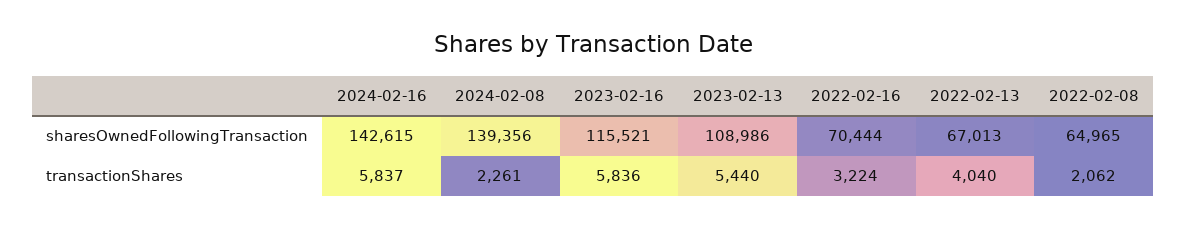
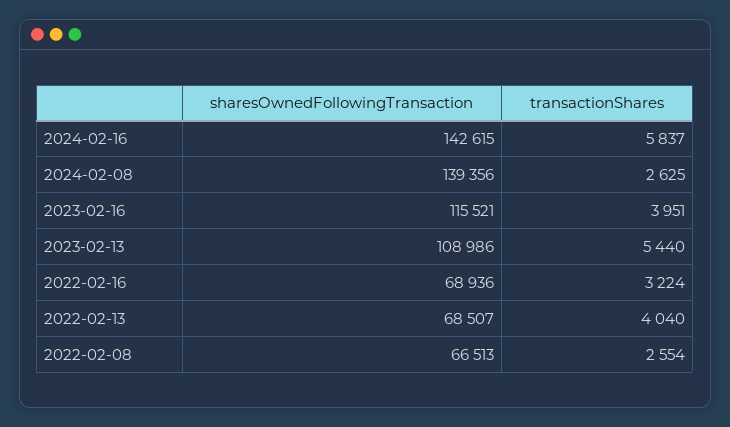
  {
    "2024-02-16": {
      "sharesOwnedFollowingTransaction": 142615,
      "transactionShares": 5837
    },
    "2024-02-08": {
      "sharesOwnedFollowingTransaction": 139356,
-     "transactionShares": 2261
+     "transactionShares": 2625
    },
    "2023-02-16": {
      "sharesOwnedFollowingTransaction": 115521,
-     "transactionShares": 5836
+     "transactionShares": 3951
    },
    "2023-02-13": {
      "sharesOwnedFollowingTransaction": 108986,
      "transactionShares": 5440
    },
    "2022-02-16": {
-     "sharesOwnedFollowingTransaction": 70444,
+     "sharesOwnedFollowingTransaction": 68936,
      "transactionShares": 3224
    },
    "2022-02-13": {
-     "sharesOwnedFollowingTransaction": 67013,
+     "sharesOwnedFollowingTransaction": 68507,
      "transactionShares": 4040
    },
    "2022-02-08": {
-     "sharesOwnedFollowingTransaction": 64965,
+     "sharesOwnedFollowingTransaction": 66513,
-     "transactionShares": 2062
+     "transactionShares": 2554
    }
  }

